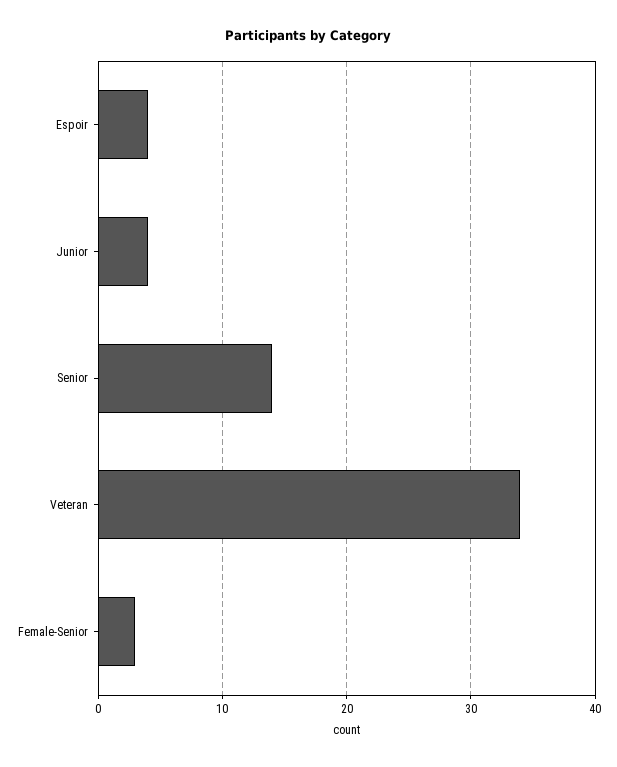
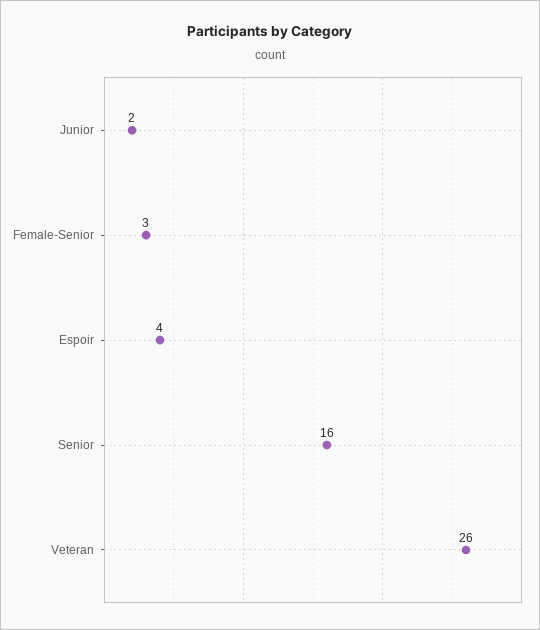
  {
    "Espoir": 4,
-   "Junior": 4,
+   "Junior": 2,
-   "Senior": 14,
+   "Senior": 16,
-   "Veteran": 34,
+   "Veteran": 26,
    "Female-Senior": 3
  }

